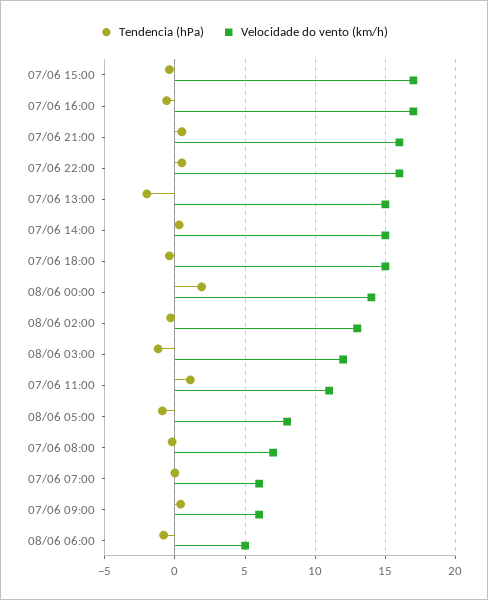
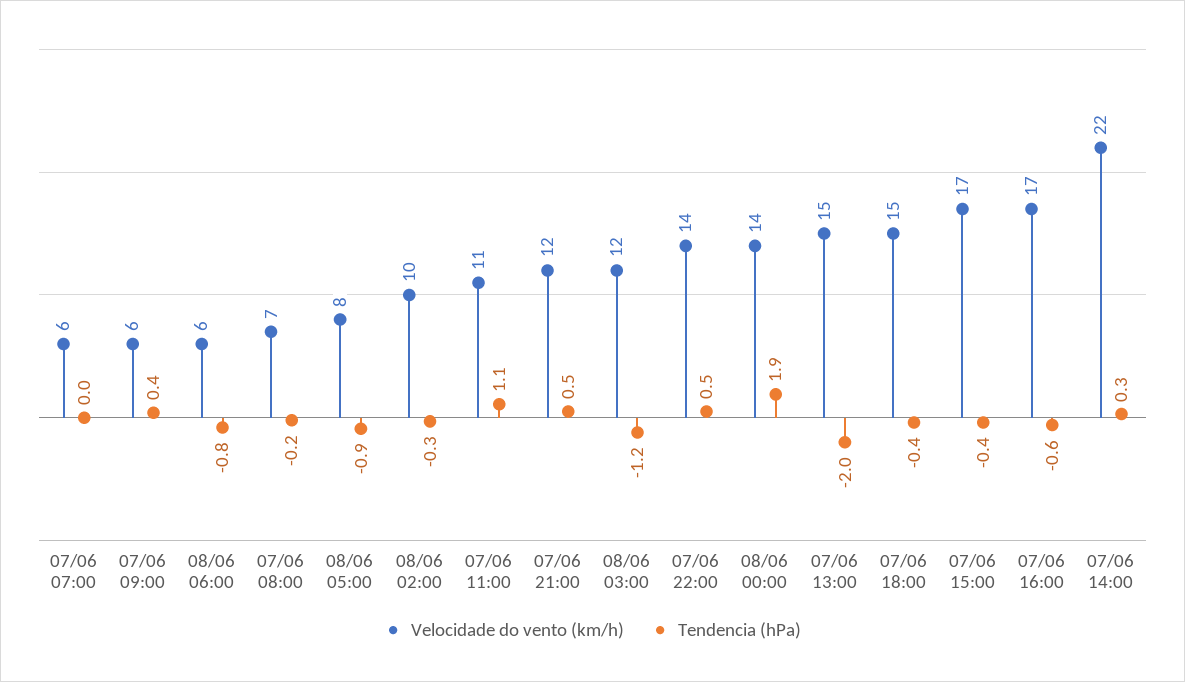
  {
    "Tendencia (hPa)": {
      "07/06 15:00": -0.4,
      "07/06 16:00": -0.6,
      "07/06 21:00": 0.5,
      "07/06 22:00": 0.5,
      "07/06 13:00": -2,
      "07/06 14:00": 0.3,
      "07/06 18:00": -0.4,
      "08/06 00:00": 1.9,
      "08/06 02:00": -0.3,
      "08/06 03:00": -1.2,
      "07/06 11:00": 1.1,
      "08/06 05:00": -0.9,
      "07/06 08:00": -0.2,
      "07/06 07:00": 0,
      "07/06 09:00": 0.4,
      "08/06 06:00": -0.8
    },
    "Velocidade do vento (km/h)": {
      "07/06 15:00": 17,
      "07/06 16:00": 17,
-     "07/06 21:00": 16,
+     "07/06 21:00": 12,
-     "07/06 22:00": 16,
+     "07/06 22:00": 14,
      "07/06 13:00": 15,
-     "07/06 14:00": 15,
+     "07/06 14:00": 22,
      "07/06 18:00": 15,
      "08/06 00:00": 14,
-     "08/06 02:00": 13,
+     "08/06 02:00": 10,
      "08/06 03:00": 12,
      "07/06 11:00": 11,
      "08/06 05:00": 8,
      "07/06 08:00": 7,
      "07/06 07:00": 6,
      "07/06 09:00": 6,
-     "08/06 06:00": 5
+     "08/06 06:00": 6
    }
  }

